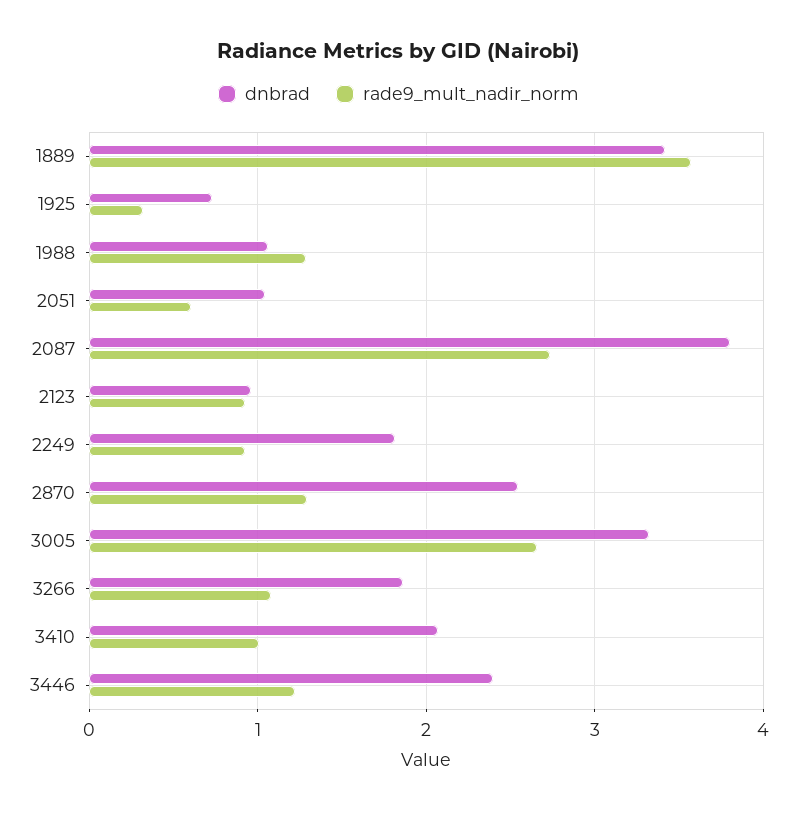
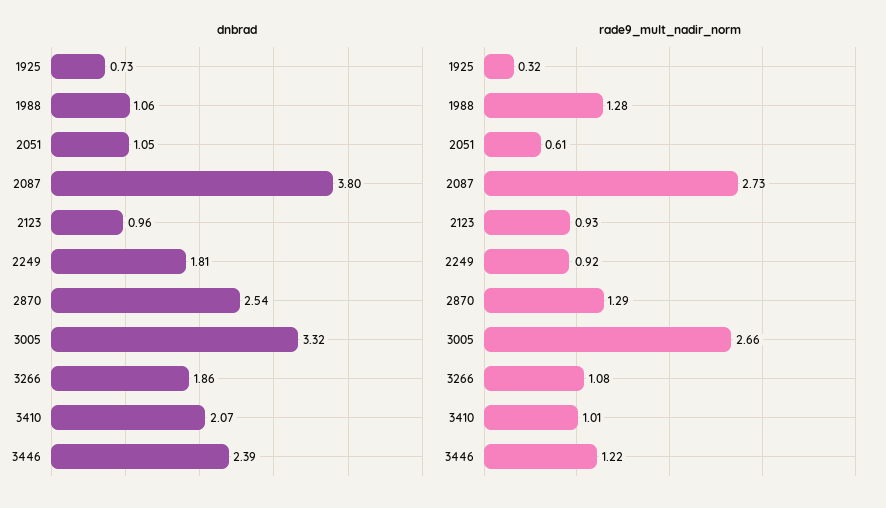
  {
    "dnbrad": {
-     "1889": 3.4,
      "1925": 0.73,
      "1988": 1.06,
      "2051": 1.05,
      "2087": 3.8,
      "2123": 0.96,
      "2249": 1.81,
      "2870": 2.54,
      "3005": 3.32,
      "3266": 1.86,
      "3410": 2.07,
      "3446": 2.39
    },
    "rade9_mult_nadir_norm": {
-     "1889": 3.6,
      "1925": 0.32,
      "1988": 1.28,
      "2051": 0.61,
      "2087": 2.73,
      "2123": 0.93,
      "2249": 0.92,
      "2870": 1.29,
      "3005": 2.66,
      "3266": 1.08,
      "3410": 1.01,
      "3446": 1.22
    }
  }

